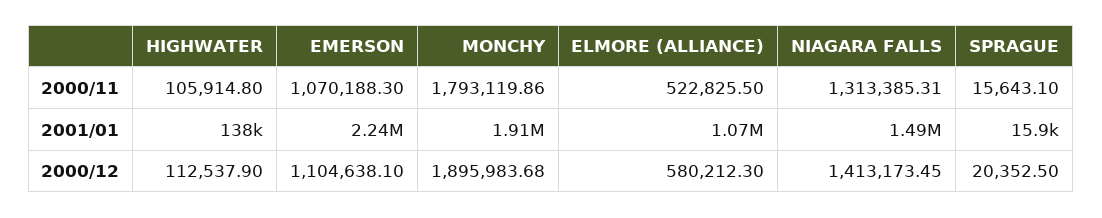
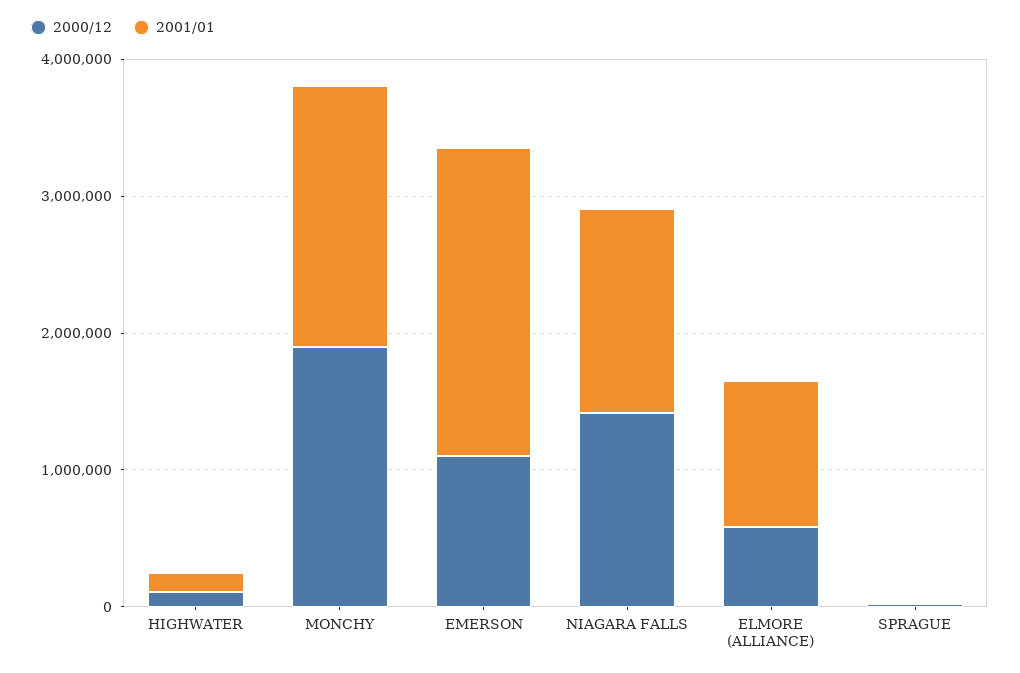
  {
-   "2000/11": {
-     "HIGHWATER": 105914.8,
-     "EMERSON": 1070188.3,
-     "MONCHY": 1793119.86,
-     "ELMORE (ALLIANCE)": 522825.5,
-     "NIAGARA FALLS": 1313385.31,
-     "SPRAGUE": 15643.1
-   },
    "2001/01": {
      "HIGHWATER": 138000,
      "EMERSON": 2240000,
      "MONCHY": 1910000,
      "ELMORE (ALLIANCE)": 1070000,
      "NIAGARA FALLS": 1490000,
      "SPRAGUE": 15900
    },
    "2000/12": {
      "HIGHWATER": 112537.9,
      "EMERSON": 1104638.1,
      "MONCHY": 1895983.68,
      "ELMORE (ALLIANCE)": 580212.3,
      "NIAGARA FALLS": 1413173.45,
      "SPRAGUE": 20352.5
    }
  }

